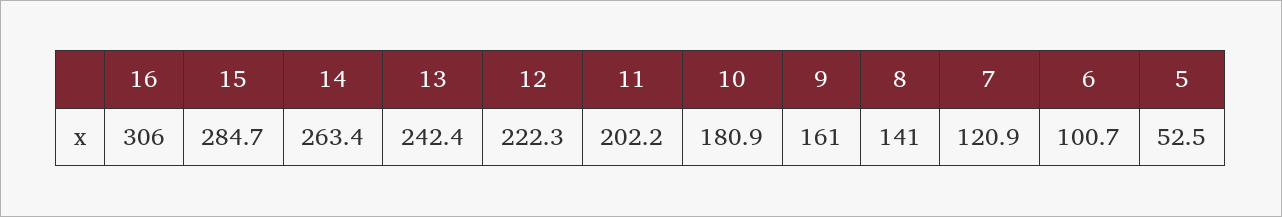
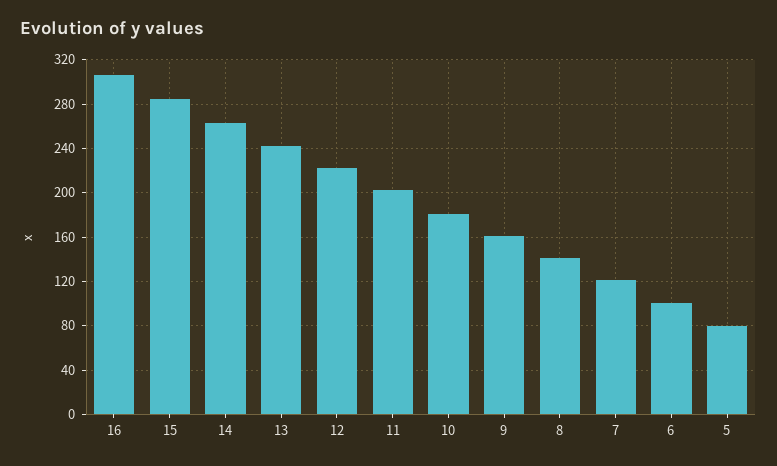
  {
    "16": 306,
    "15": 284.7,
    "14": 263.4,
    "13": 242.4,
    "12": 222.3,
    "11": 202.2,
    "10": 180.9,
    "9": 161,
    "8": 141,
    "7": 120.9,
    "6": 100.7,
-   "5": 52.5
+   "5": 80
  }

